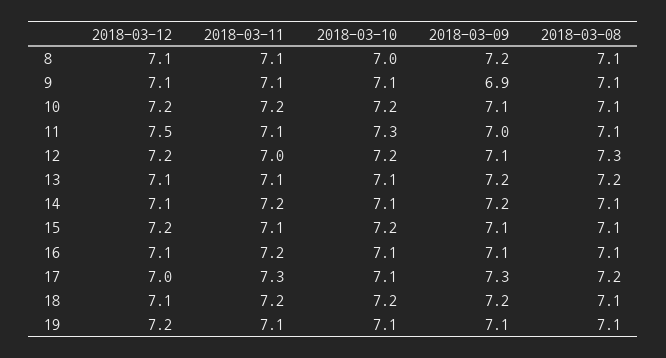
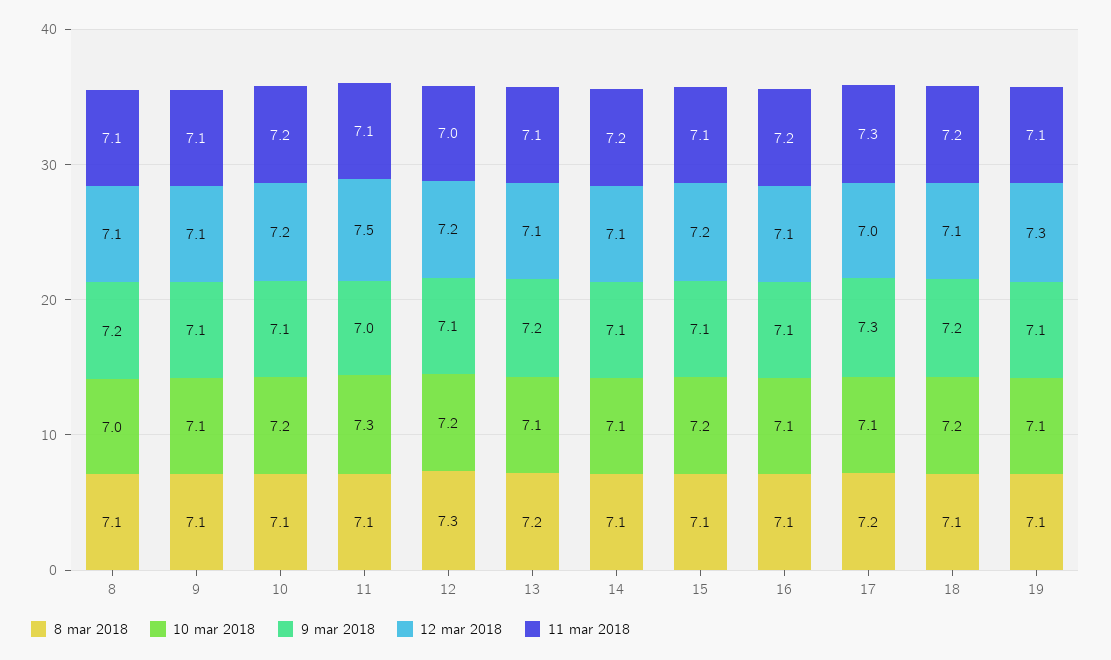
  {
    "2018-03-12": {
      "8": 7.1,
      "9": 7.1,
      "10": 7.2,
      "11": 7.5,
      "12": 7.2,
      "13": 7.1,
      "14": 7.1,
      "15": 7.2,
      "16": 7.1,
      "17": 7,
      "18": 7.1,
-     "19": 7.2
+     "19": 7.3
    },
    "2018-03-11": {
      "8": 7.1,
      "9": 7.1,
      "10": 7.2,
      "11": 7.1,
      "12": 7,
      "13": 7.1,
      "14": 7.2,
      "15": 7.1,
      "16": 7.2,
      "17": 7.3,
      "18": 7.2,
      "19": 7.1
    },
    "2018-03-10": {
      "8": 7,
      "9": 7.1,
      "10": 7.2,
      "11": 7.3,
      "12": 7.2,
      "13": 7.1,
      "14": 7.1,
      "15": 7.2,
      "16": 7.1,
      "17": 7.1,
      "18": 7.2,
      "19": 7.1
    },
    "2018-03-09": {
      "8": 7.2,
-     "9": 6.9,
+     "9": 7.1,
      "10": 7.1,
      "11": 7,
      "12": 7.1,
      "13": 7.2,
-     "14": 7.2,
+     "14": 7.1,
      "15": 7.1,
      "16": 7.1,
      "17": 7.3,
      "18": 7.2,
      "19": 7.1
    },
    "2018-03-08": {
      "8": 7.1,
      "9": 7.1,
      "10": 7.1,
      "11": 7.1,
      "12": 7.3,
      "13": 7.2,
      "14": 7.1,
      "15": 7.1,
      "16": 7.1,
      "17": 7.2,
      "18": 7.1,
      "19": 7.1
    }
  }

